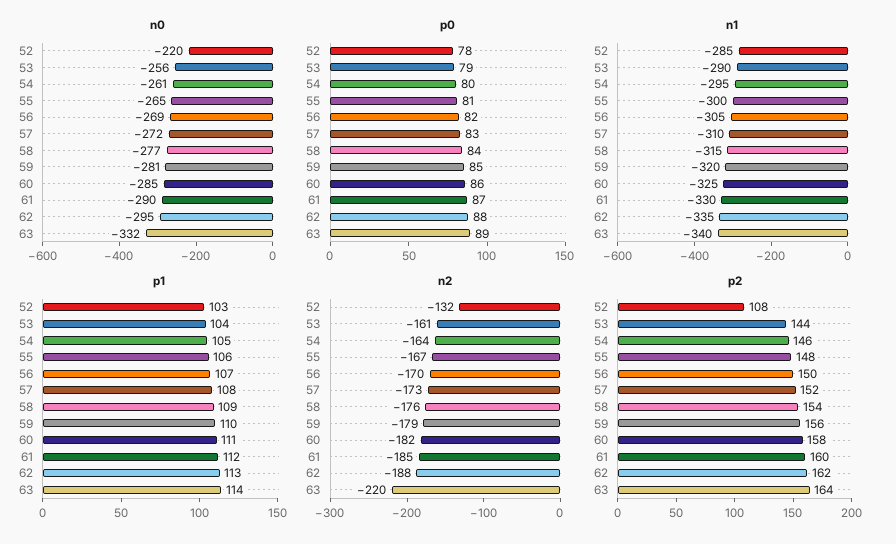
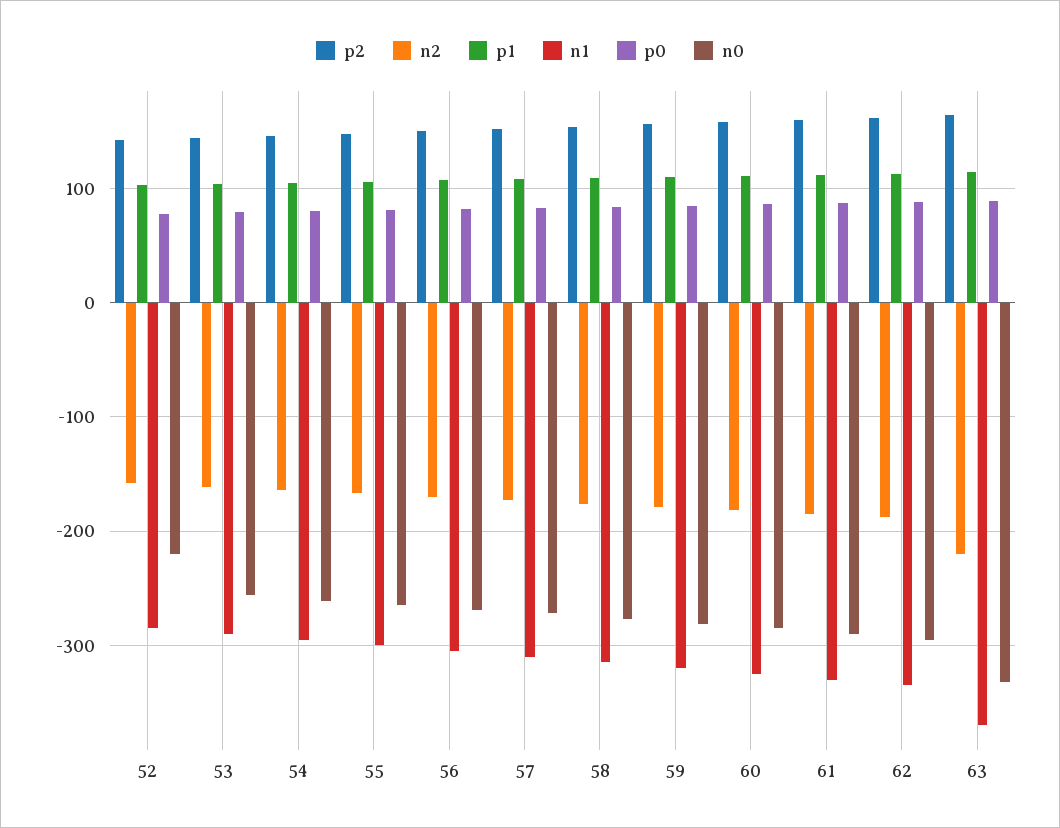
  {
    "n0": {
      "52": -220,
      "53": -256,
      "54": -261,
      "55": -265,
      "56": -269,
      "57": -272,
      "58": -277,
      "59": -281,
      "60": -285,
      "61": -290,
      "62": -295,
      "63": -332
    },
    "p0": {
      "52": 78,
      "53": 79,
      "54": 80,
      "55": 81,
      "56": 82,
      "57": 83,
      "58": 84,
      "59": 85,
      "60": 86,
      "61": 87,
      "62": 88,
      "63": 89
    },
    "n1": {
      "52": -285,
      "53": -290,
      "54": -295,
      "55": -300,
      "56": -305,
      "57": -310,
      "58": -315,
      "59": -320,
      "60": -325,
      "61": -330,
      "62": -335,
-     "63": -340
+     "63": -370
    },
    "p1": {
      "52": 103,
      "53": 104,
      "54": 105,
      "55": 106,
      "56": 107,
      "57": 108,
      "58": 109,
      "59": 110,
      "60": 111,
      "61": 112,
      "62": 113,
      "63": 114
    },
    "n2": {
-     "52": -132,
+     "52": -160,
      "53": -161,
      "54": -164,
      "55": -167,
      "56": -170,
      "57": -173,
      "58": -176,
      "59": -179,
      "60": -182,
      "61": -185,
      "62": -188,
      "63": -220
    },
    "p2": {
-     "52": 108,
+     "52": 140,
      "53": 144,
      "54": 146,
      "55": 148,
      "56": 150,
      "57": 152,
      "58": 154,
      "59": 156,
      "60": 158,
      "61": 160,
      "62": 162,
      "63": 164
    }
  }

